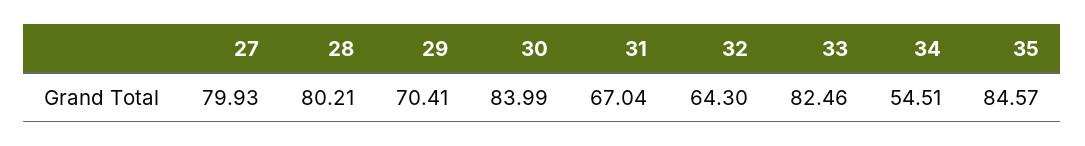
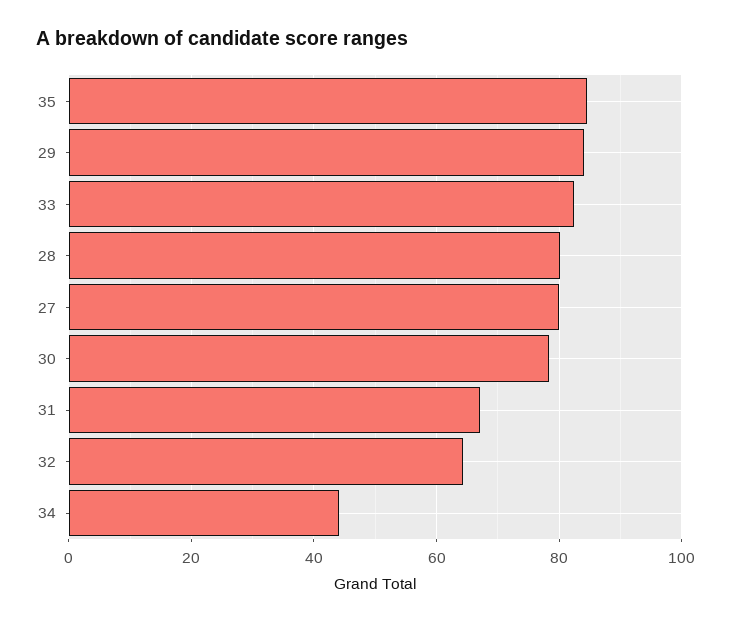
  {
    "27": 79.93,
    "28": 80.21,
-   "29": 70.41,
+   "29": 84,
-   "30": 83.99,
+   "30": 78,
    "31": 67.04,
    "32": 64.3,
    "33": 82.46,
-   "34": 54.51,
+   "34": 44,
    "35": 84.57
  }

